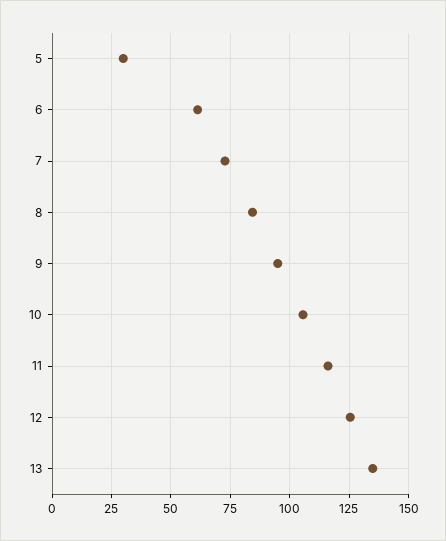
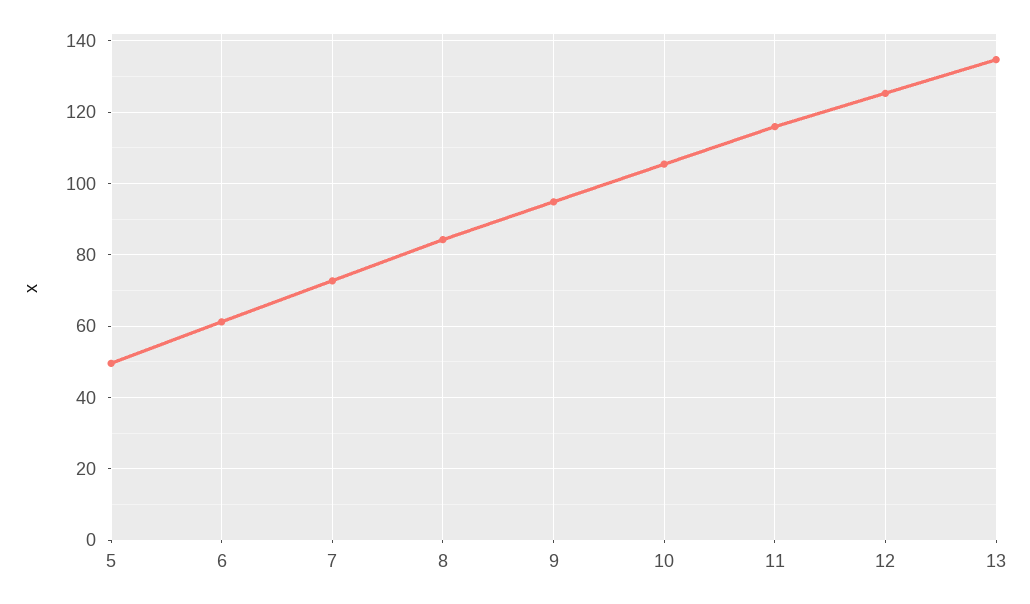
  {
-   "5": 30,
+   "5": 50,
    "6": 62,
    "7": 72,
    "8": 84,
    "9": 94,
    "10": 106,
    "11": 116,
    "12": 126,
    "13": 134
  }

